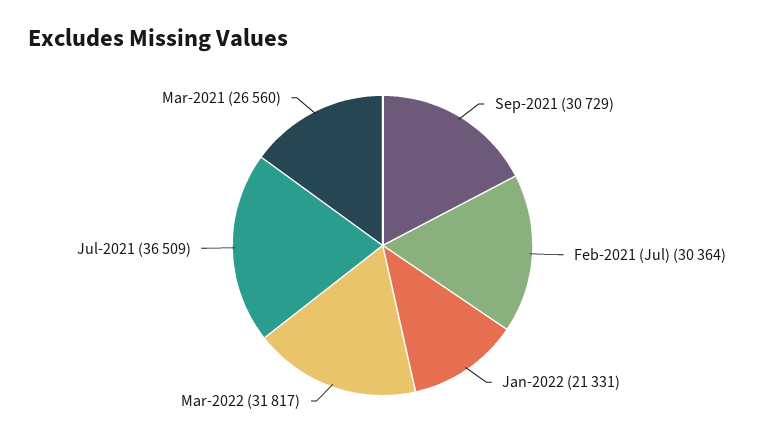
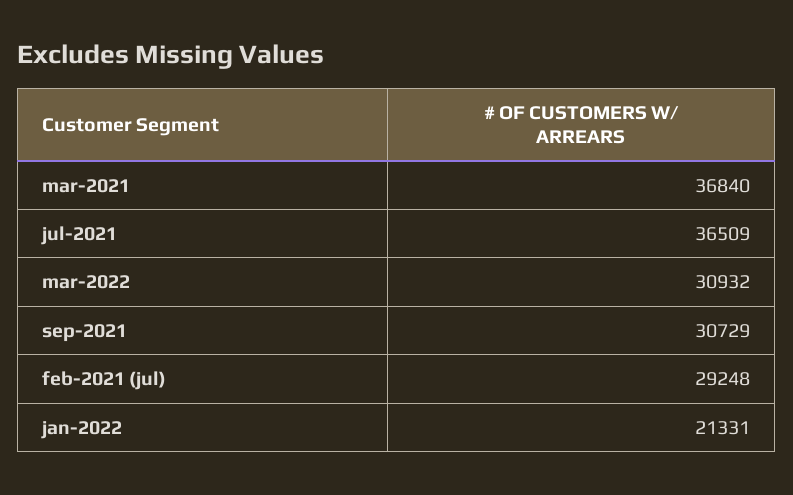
  {
    "Sep-2021": 30729,
-   "Feb-2021 (Jul)": 30364,
+   "Feb-2021 (Jul)": 29248,
    "Jan-2022": 21331,
-   "Mar-2022": 31817,
+   "Mar-2022": 30932,
    "Jul-2021": 36509,
-   "Mar-2021": 26560
+   "Mar-2021": 36840
  }

